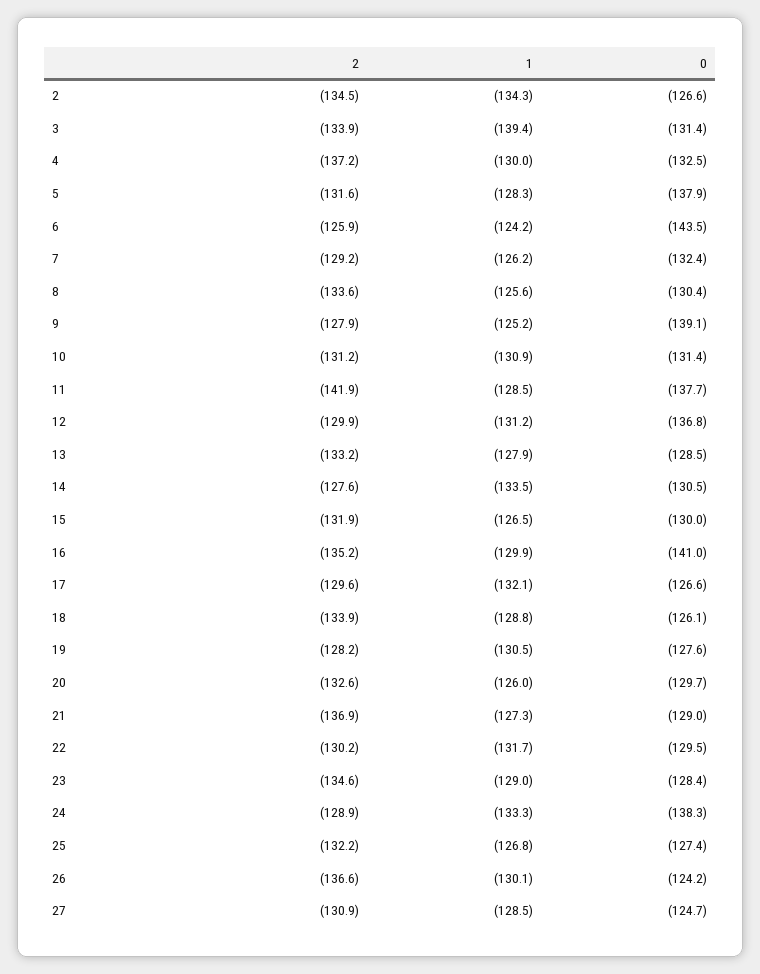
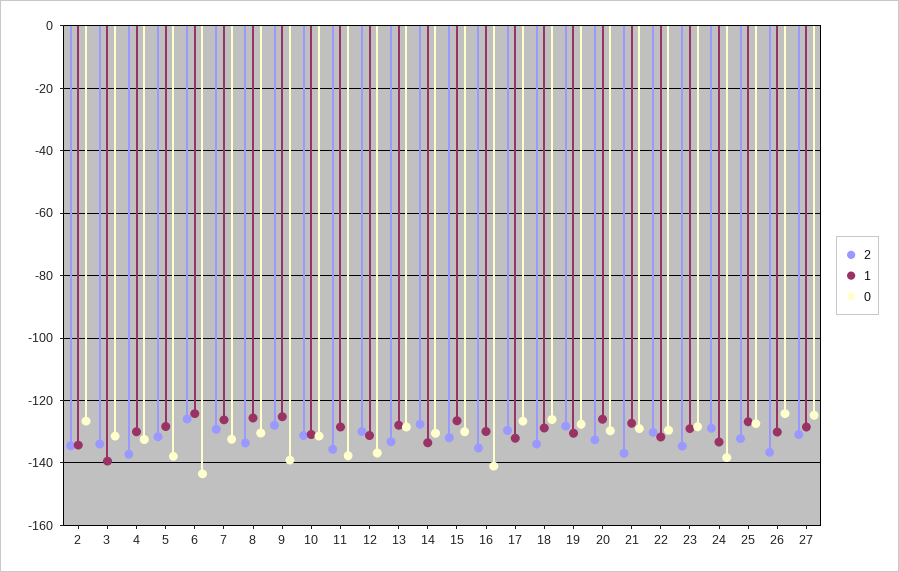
  {
    "2": {
      "2": -134.5,
      "3": -133.9,
      "4": -137.2,
      "5": -131.6,
      "6": -125.9,
      "7": -129.2,
      "8": -133.6,
      "9": -127.9,
      "10": -131.2,
-     "11": -141.9,
+     "11": -136,
      "12": -129.9,
      "13": -133.2,
      "14": -127.6,
      "15": -131.9,
      "16": -135.2,
      "17": -129.6,
      "18": -133.9,
      "19": -128.2,
      "20": -132.6,
      "21": -136.9,
      "22": -130.2,
      "23": -134.6,
      "24": -128.9,
      "25": -132.2,
      "26": -136.6,
      "27": -130.9
    },
    "1": {
      "2": -134.3,
      "3": -139.4,
      "4": -130,
      "5": -128.3,
      "6": -124.2,
      "7": -126.2,
      "8": -125.6,
      "9": -125.2,
      "10": -130.9,
      "11": -128.5,
      "12": -131.2,
      "13": -127.9,
      "14": -133.5,
      "15": -126.5,
      "16": -129.9,
      "17": -132.1,
      "18": -128.8,
      "19": -130.5,
      "20": -126,
      "21": -127.3,
      "22": -131.7,
      "23": -129,
      "24": -133.3,
      "25": -126.8,
      "26": -130.1,
      "27": -128.5
    },
    "0": {
      "2": -126.6,
      "3": -131.4,
      "4": -132.5,
      "5": -137.9,
      "6": -143.5,
      "7": -132.4,
      "8": -130.4,
      "9": -139.1,
      "10": -131.4,
      "11": -137.7,
      "12": -136.8,
      "13": -128.5,
      "14": -130.5,
      "15": -130,
      "16": -141,
      "17": -126.6,
      "18": -126.1,
      "19": -127.6,
      "20": -129.7,
      "21": -129,
      "22": -129.5,
      "23": -128.4,
      "24": -138.3,
      "25": -127.4,
      "26": -124.2,
      "27": -124.7
    }
  }

